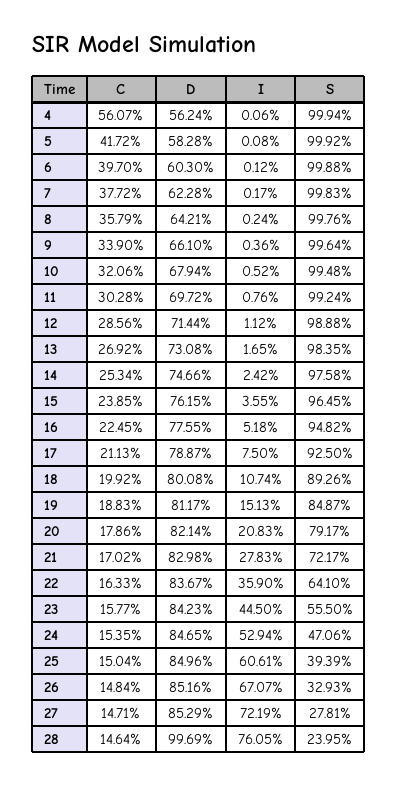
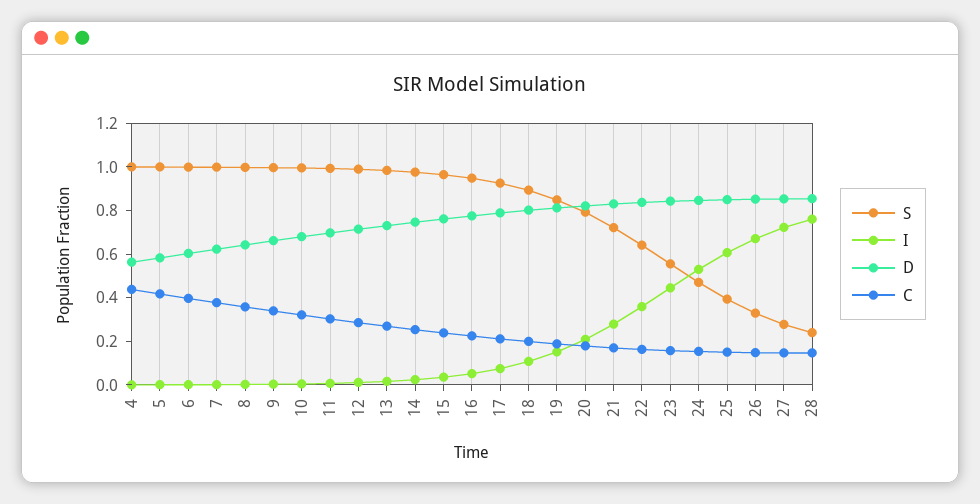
  {
    "C": {
-     "4": 0.5607,
+     "4": 0.45,
      "5": 0.4172,
      "6": 0.397,
      "7": 0.3772,
      "8": 0.3579,
      "9": 0.339,
      "10": 0.3206,
      "11": 0.3028,
      "12": 0.2856,
      "13": 0.2692,
      "14": 0.2534,
      "15": 0.2385,
      "16": 0.2245,
      "17": 0.2113,
      "18": 0.1992,
      "19": 0.1883,
      "20": 0.1786,
      "21": 0.1702,
      "22": 0.1633,
      "23": 0.1577,
      "24": 0.1535,
      "25": 0.1504,
      "26": 0.1484,
      "27": 0.1471,
      "28": 0.1464
    },
    "D": {
      "4": 0.5624,
      "5": 0.5828,
      "6": 0.603,
      "7": 0.6228,
      "8": 0.6421,
      "9": 0.661,
      "10": 0.6794,
      "11": 0.6972,
      "12": 0.7144,
      "13": 0.7308,
      "14": 0.7466,
      "15": 0.7615,
      "16": 0.7755,
      "17": 0.7887,
      "18": 0.8008,
      "19": 0.8117,
      "20": 0.8214,
      "21": 0.8298,
      "22": 0.8367,
      "23": 0.8423,
      "24": 0.8465,
      "25": 0.8496,
      "26": 0.8516,
      "27": 0.8529,
-     "28": 0.9969
+     "28": 0.85
    },
    "I": {
      "4": 0.0006,
      "5": 0.0008,
      "6": 0.0012,
      "7": 0.0017,
      "8": 0.0024,
      "9": 0.0036,
      "10": 0.0052,
      "11": 0.0076,
      "12": 0.0112,
      "13": 0.0165,
      "14": 0.0242,
      "15": 0.0355,
      "16": 0.0518,
      "17": 0.075,
      "18": 0.1074,
      "19": 0.1513,
      "20": 0.2083,
      "21": 0.2783,
      "22": 0.359,
      "23": 0.445,
      "24": 0.5294,
      "25": 0.6061,
      "26": 0.6707,
      "27": 0.7219,
      "28": 0.7605
    },
    "S": {
      "4": 0.9994,
      "5": 0.9992,
      "6": 0.9988,
      "7": 0.9983,
      "8": 0.9976,
      "9": 0.9964,
      "10": 0.9948,
      "11": 0.9924,
      "12": 0.9888,
      "13": 0.9835,
      "14": 0.9758,
      "15": 0.9645,
      "16": 0.9482,
      "17": 0.925,
      "18": 0.8926,
      "19": 0.8487,
      "20": 0.7917,
      "21": 0.7217,
      "22": 0.641,
      "23": 0.555,
      "24": 0.4706,
      "25": 0.3939,
      "26": 0.3293,
      "27": 0.2781,
      "28": 0.2395
    }
  }

